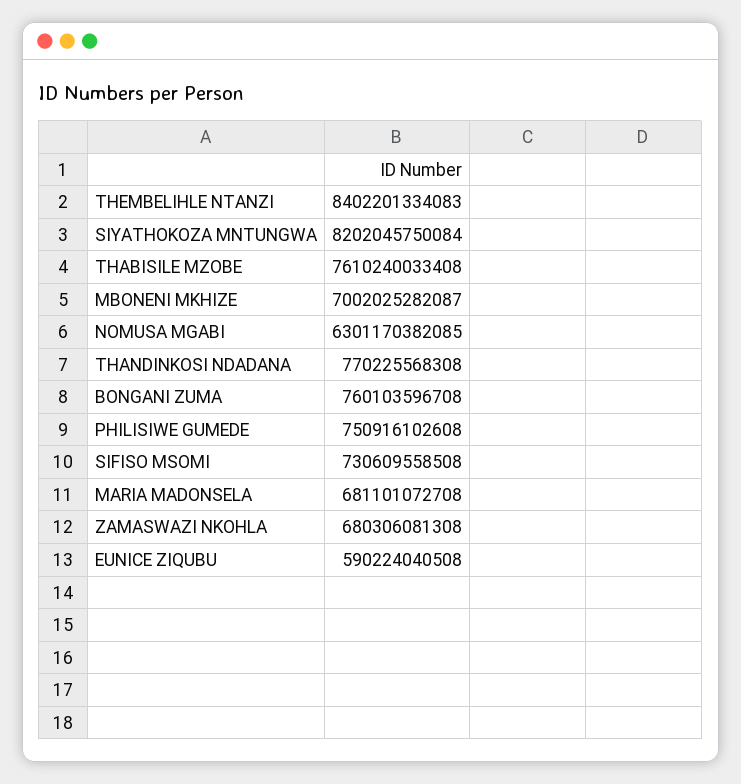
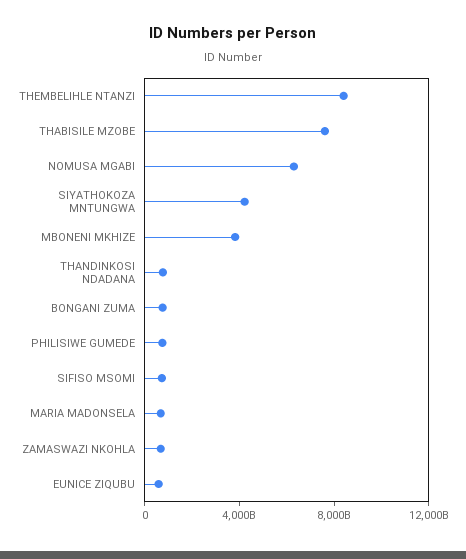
  {
    "THEMBELIHLE NTANZI": 8402201334083,
-   "SIYATHOKOZA MNTUNGWA": 8202045750084,
+   "SIYATHOKOZA MNTUNGWA": 4000000000000,
    "THABISILE MZOBE": 7610240033408,
-   "MBONENI MKHIZE": 7002025282087,
+   "MBONENI MKHIZE": 4000000000000,
    "NOMUSA MGABI": 6301170382085,
    "THANDINKOSI NDADANA": 770225568308,
    "BONGANI ZUMA": 760103596708,
    "PHILISIWE GUMEDE": 750916102608,
    "SIFISO MSOMI": 730609558508,
    "MARIA MADONSELA": 681101072708,
    "ZAMASWAZI NKOHLA": 680306081308,
    "EUNICE ZIQUBU": 590224040508
  }

